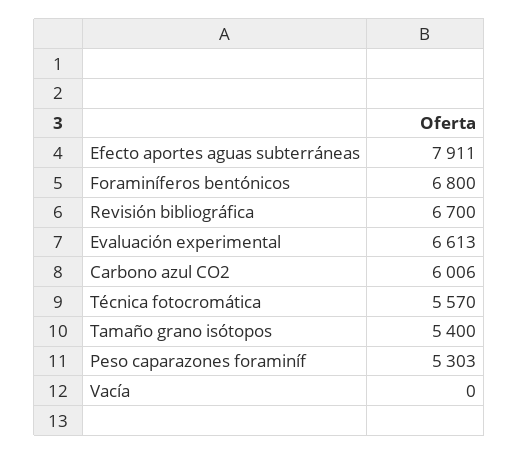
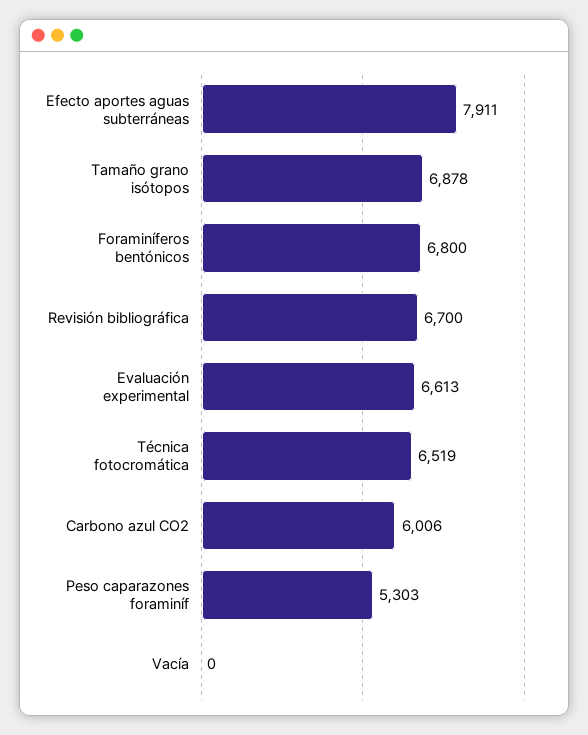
  {
    "Efecto aportes aguas subterráneas": 7911,
    "Foraminíferos bentónicos": 6800,
    "Revisión bibliográfica": 6700,
    "Evaluación experimental": 6613,
    "Carbono azul CO2": 6006,
-   "Técnica fotocromática": 5570,
+   "Técnica fotocromática": 6519,
-   "Tamaño grano isótopos": 5400,
+   "Tamaño grano isótopos": 6878,
    "Peso caparazones foraminíf": 5303,
    "Vacía": 0
  }

